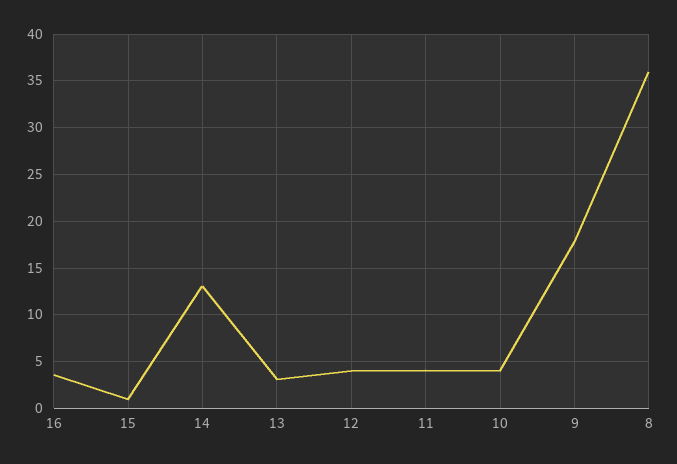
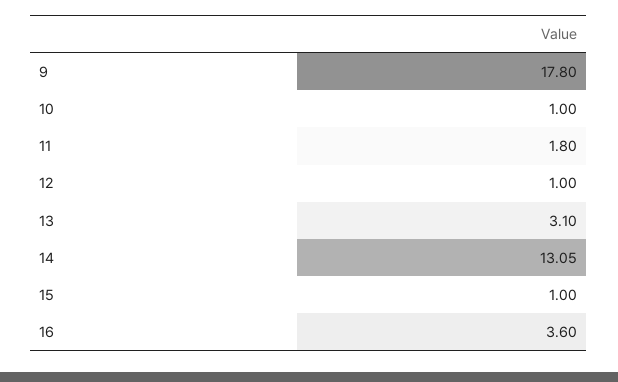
  {
    "16": 3.6,
    "15": 1,
    "14": 13.05,
    "13": 3.1,
-   "12": 4,
+   "12": 1,
-   "11": 4,
+   "11": 1.8,
-   "10": 4,
+   "10": 1,
-   "9": 17.8,
+   "9": 17.8
-   "8": 36
  }

